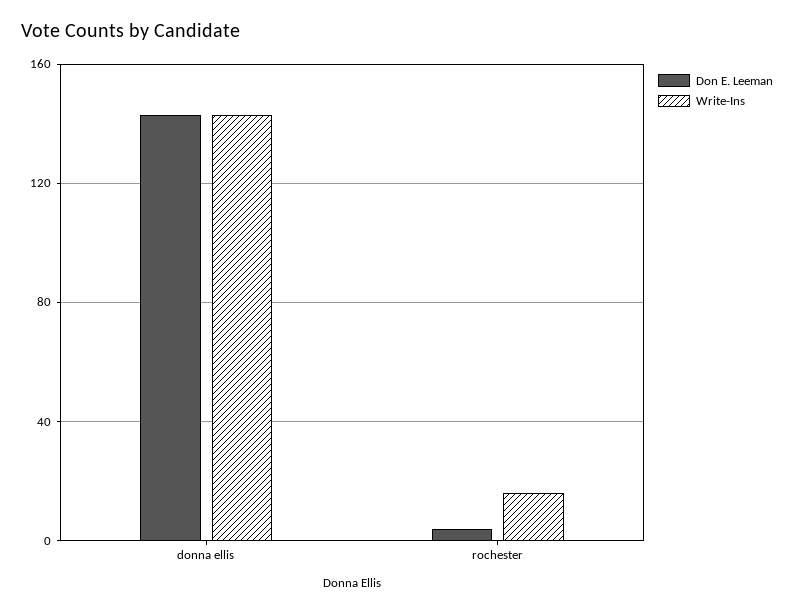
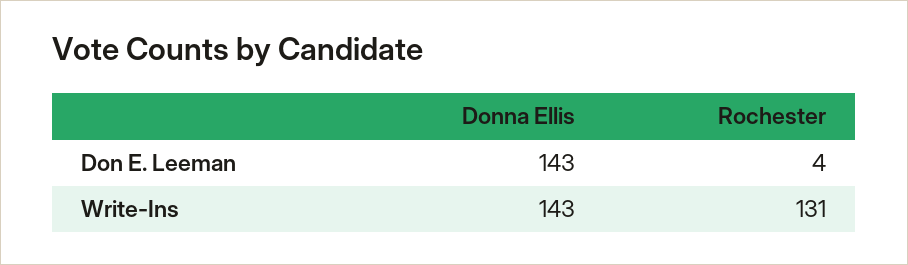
  {
    "Don E. Leeman": {
      "donna ellis": 143,
      "rochester": 4
    },
    "Write-Ins": {
      "donna ellis": 143,
-     "rochester": 15
+     "rochester": 131
    }
  }

